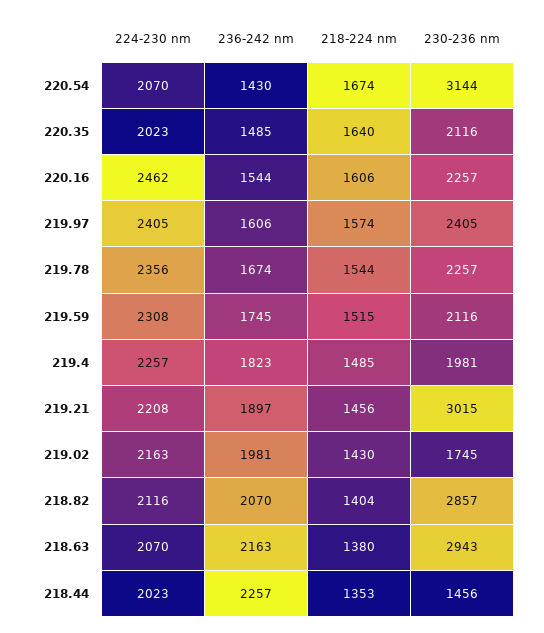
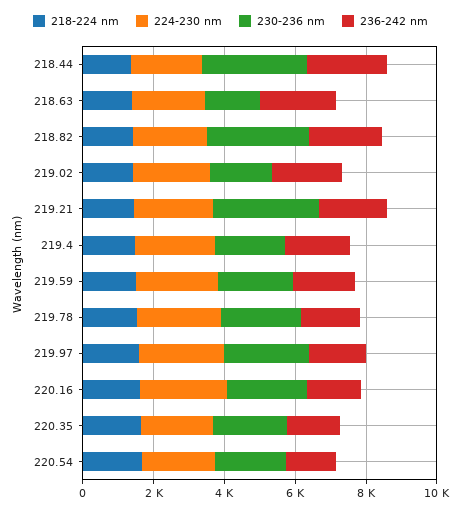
  {
    "224-230 nm": {
      "220.54": 2070,
      "220.35": 2023,
      "220.16": 2462,
      "219.97": 2405,
      "219.78": 2356,
      "219.59": 2308,
      "219.4": 2257,
      "219.21": 2208,
      "219.02": 2163,
      "218.82": 2116,
      "218.63": 2070,
      "218.44": 2023
    },
    "236-242 nm": {
      "220.54": 1430,
      "220.35": 1485,
      "220.16": 1544,
      "219.97": 1606,
      "219.78": 1674,
      "219.59": 1745,
      "219.4": 1823,
      "219.21": 1897,
      "219.02": 1981,
      "218.82": 2070,
      "218.63": 2163,
      "218.44": 2257
    },
    "218-224 nm": {
      "220.54": 1674,
      "220.35": 1640,
      "220.16": 1606,
      "219.97": 1574,
      "219.78": 1544,
      "219.59": 1515,
      "219.4": 1485,
      "219.21": 1456,
      "219.02": 1430,
      "218.82": 1404,
      "218.63": 1380,
      "218.44": 1353
    },
    "230-236 nm": {
-     "220.54": 3144,
+     "220.54": 2000,
      "220.35": 2116,
      "220.16": 2257,
      "219.97": 2405,
      "219.78": 2257,
      "219.59": 2116,
      "219.4": 1981,
      "219.21": 3015,
      "219.02": 1745,
      "218.82": 2857,
-     "218.63": 2943,
+     "218.63": 1500,
-     "218.44": 1456
+     "218.44": 3000
    }
  }

